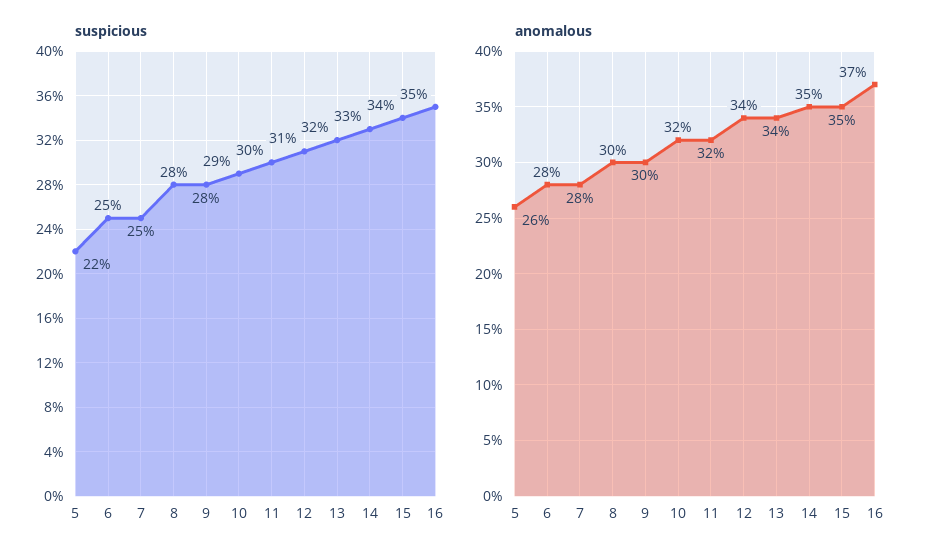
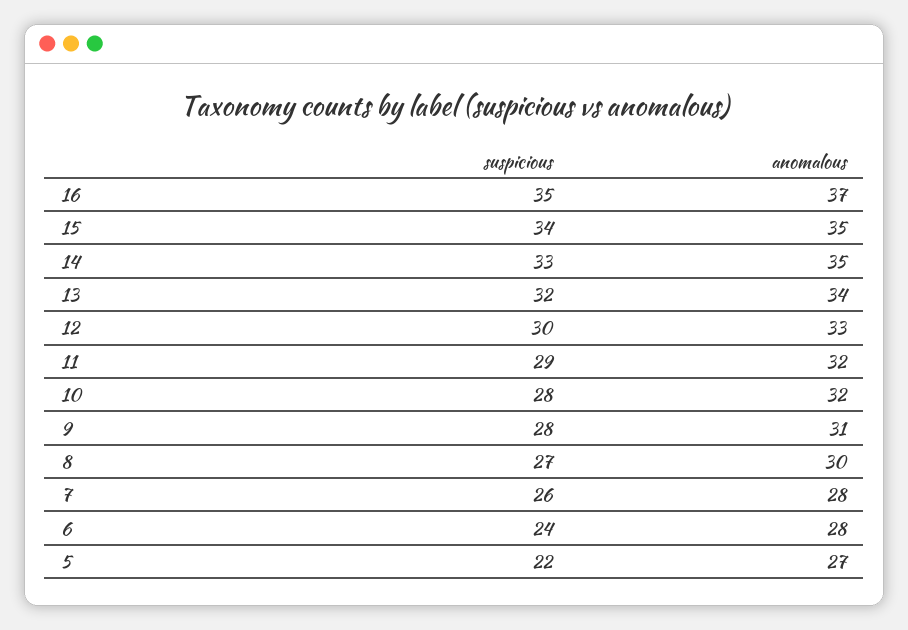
  {
    "suspicious": {
      "5": 22,
-     "6": 25,
+     "6": 24,
-     "7": 25,
+     "7": 26,
-     "8": 28,
+     "8": 27,
      "9": 28,
-     "10": 29,
+     "10": 28,
-     "11": 30,
+     "11": 29,
-     "12": 31,
+     "12": 30,
      "13": 32,
      "14": 33,
      "15": 34,
      "16": 35
    },
    "anomalous": {
-     "5": 26,
+     "5": 27,
      "6": 28,
      "7": 28,
      "8": 30,
-     "9": 30,
+     "9": 31,
      "10": 32,
      "11": 32,
-     "12": 34,
+     "12": 33,
      "13": 34,
      "14": 35,
      "15": 35,
      "16": 37
    }
  }

